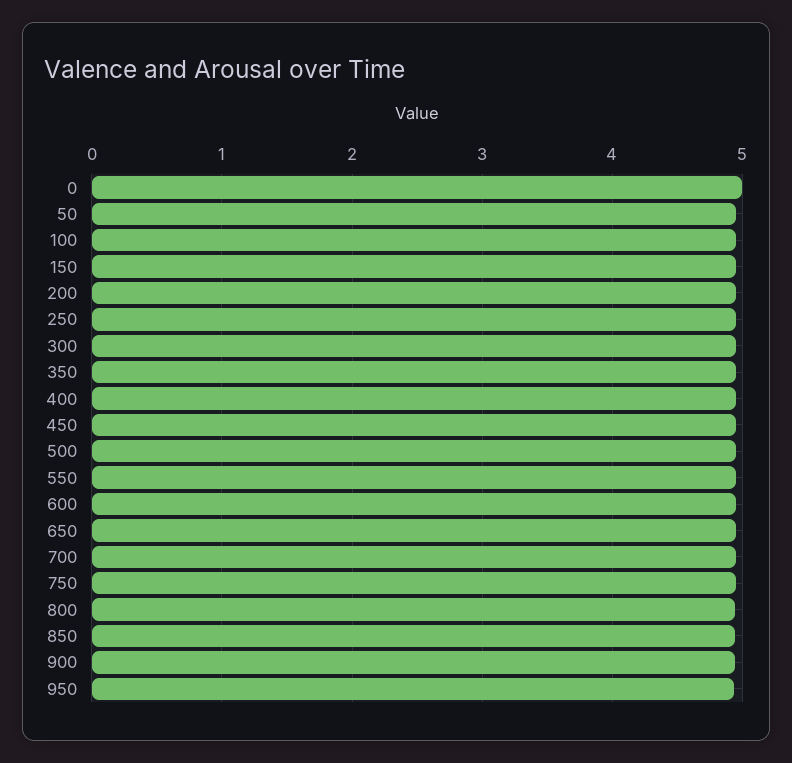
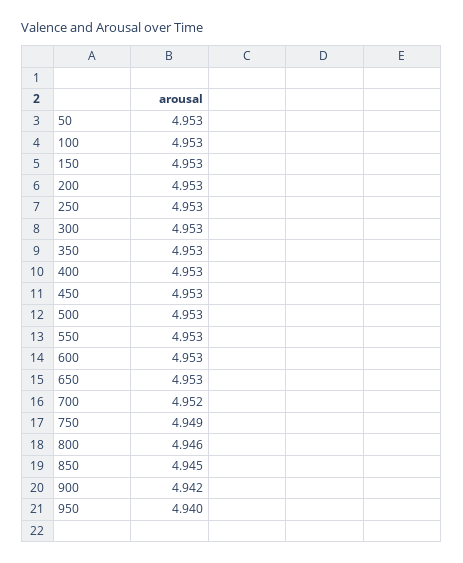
  {
-   "0": 5,
    "50": 4.953,
    "100": 4.953,
    "150": 4.953,
    "200": 4.953,
    "250": 4.953,
    "300": 4.953,
    "350": 4.953,
    "400": 4.953,
    "450": 4.953,
    "500": 4.953,
    "550": 4.953,
    "600": 4.953,
    "650": 4.953,
    "700": 4.952,
    "750": 4.949,
    "800": 4.946,
    "850": 4.945,
    "900": 4.942,
    "950": 4.94
  }

